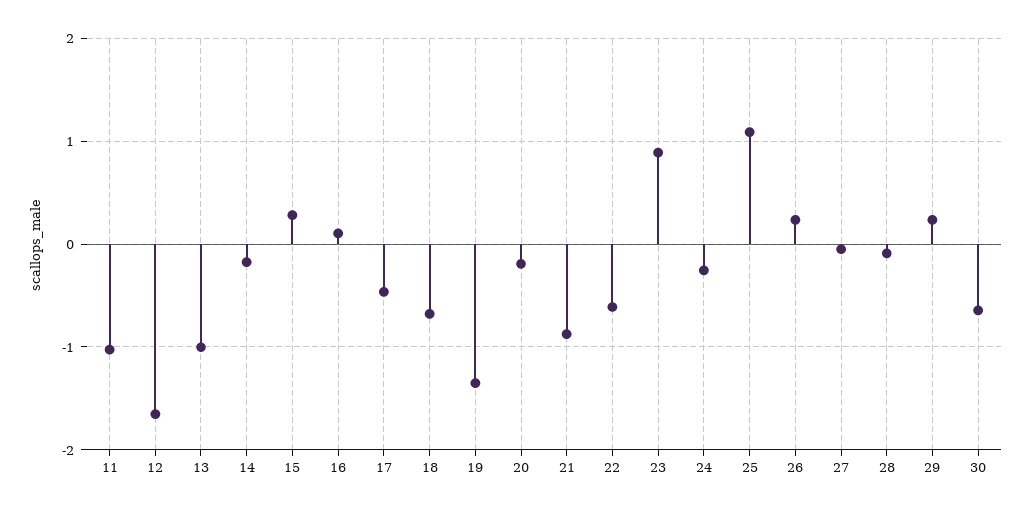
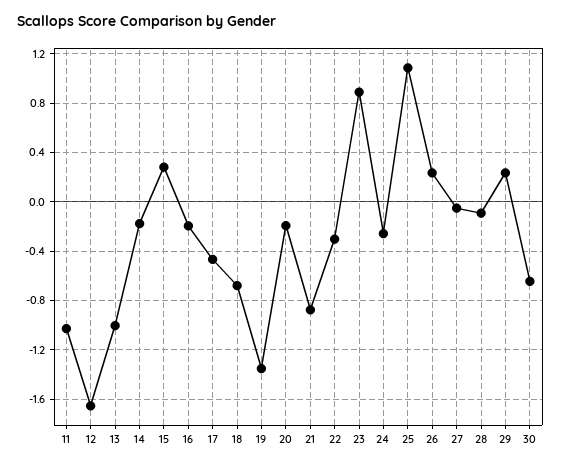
  {
    "11": -1.05,
    "12": -1.65,
    "13": -1,
    "14": -0.2,
    "15": 0.3,
-   "16": 0.1,
+   "16": -0.2,
    "17": -0.45,
    "18": -0.7,
    "19": -1.35,
    "20": -0.2,
    "21": -0.9,
-   "22": -0.6,
+   "22": -0.3,
    "23": 0.9,
    "24": -0.25,
    "25": 1.1,
    "26": 0.25,
    "27": -0.05,
    "28": -0.1,
    "29": 0.25,
    "30": -0.65
  }

